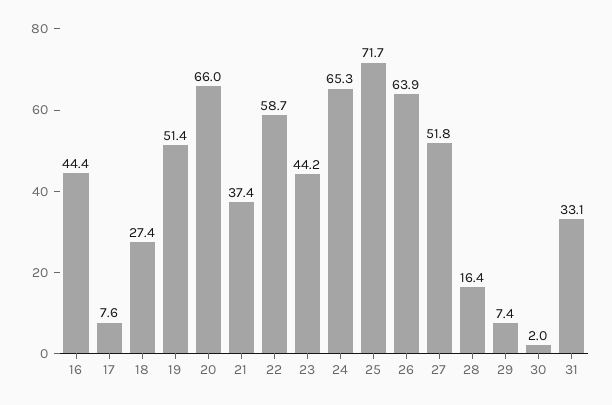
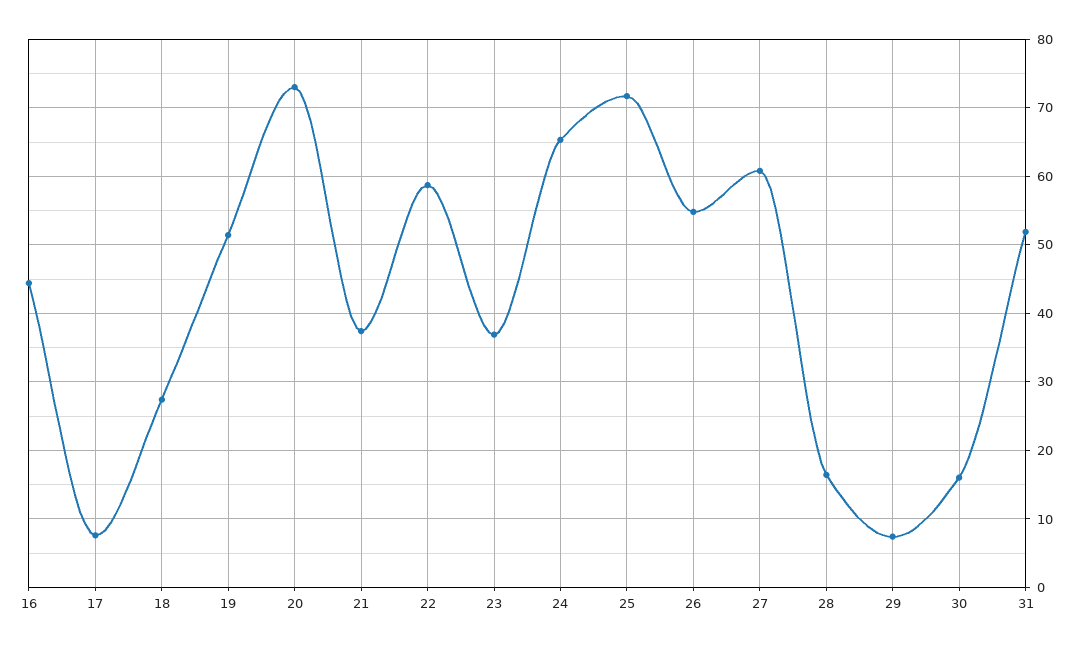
  {
    "16": 44.4,
    "17": 7.6,
    "18": 27.4,
    "19": 51.4,
-   "20": 66,
+   "20": 73,
    "21": 37.4,
    "22": 58.7,
-   "23": 44.2,
+   "23": 37,
    "24": 65.3,
    "25": 71.7,
-   "26": 63.9,
+   "26": 55,
-   "27": 51.8,
+   "27": 61,
    "28": 16.4,
    "29": 7.4,
-   "30": 2,
+   "30": 16,
-   "31": 33.1
+   "31": 52
  }

